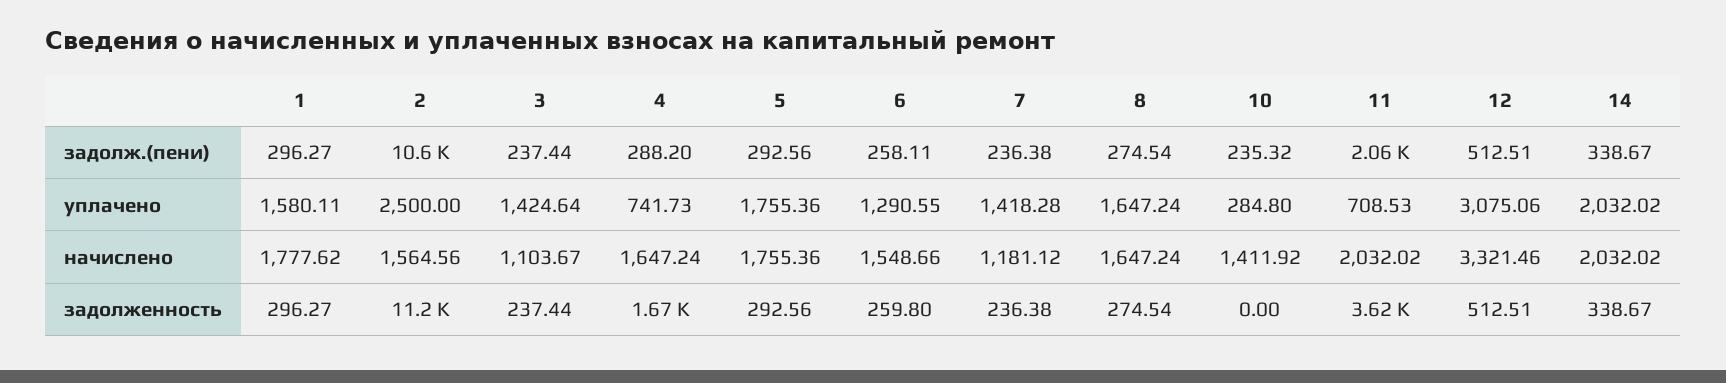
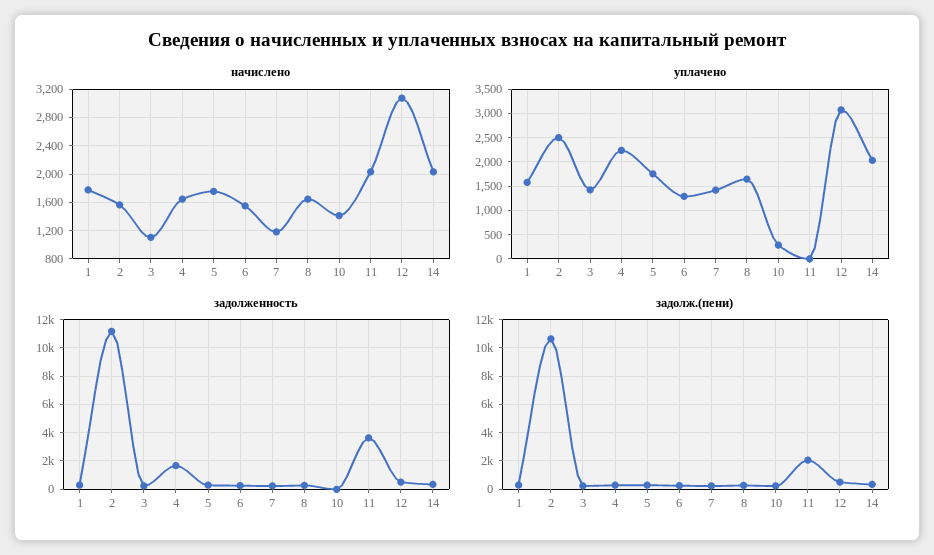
  {
    "задолж.(пени)": {
      "1": 296.27,
      "2": 10600,
      "3": 237.44,
      "4": 288.2,
      "5": 292.56,
      "6": 258.11,
      "7": 236.38,
      "8": 274.54,
      "10": 235.32,
      "11": 2060,
      "12": 512.51,
      "14": 338.67
    },
    "уплачено": {
      "1": 1580.11,
      "2": 2500,
      "3": 1424.64,
-     "4": 741.73,
+     "4": 2250,
      "5": 1755.36,
      "6": 1290.55,
      "7": 1418.28,
      "8": 1647.24,
      "10": 284.8,
-     "11": 708.53,
+     "11": 0,
      "12": 3075.06,
      "14": 2032.02
    },
    "начислено": {
      "1": 1777.62,
      "2": 1564.56,
      "3": 1103.67,
      "4": 1647.24,
      "5": 1755.36,
      "6": 1548.66,
      "7": 1181.12,
      "8": 1647.24,
      "10": 1411.92,
      "11": 2032.02,
-     "12": 3321.46,
+     "12": 3100,
      "14": 2032.02
    },
    "задолженность": {
      "1": 296.27,
      "2": 11200,
      "3": 237.44,
      "4": 1670,
      "5": 292.56,
      "6": 259.8,
      "7": 236.38,
      "8": 274.54,
      "10": 0,
      "11": 3620,
      "12": 512.51,
      "14": 338.67
    }
  }

